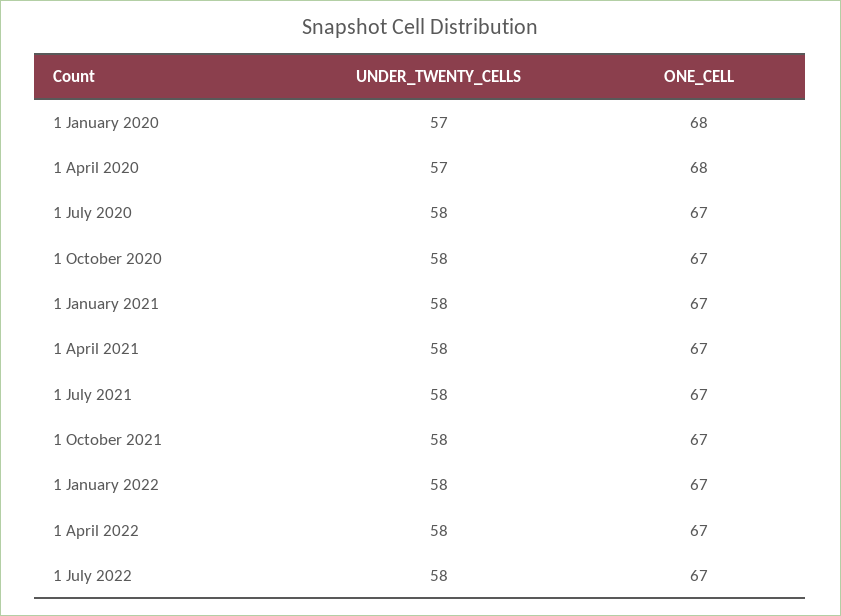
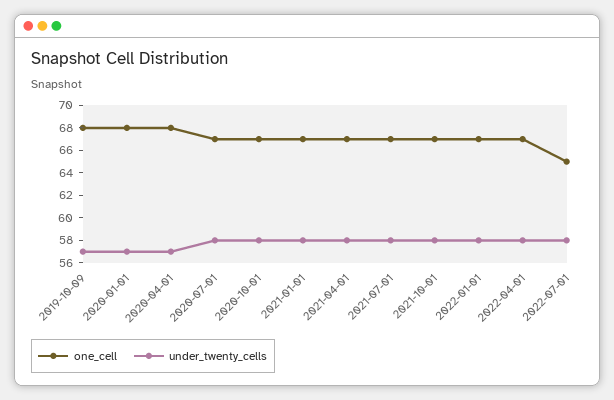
  {
    "UNDER_TWENTY_CELLS": {
      "1 January 2020": 57,
      "1 April 2020": 57,
      "1 July 2020": 58,
      "1 October 2020": 58,
      "1 January 2021": 58,
      "1 April 2021": 58,
      "1 July 2021": 58,
      "1 October 2021": 58,
      "1 January 2022": 58,
      "1 April 2022": 58,
-     "1 July 2022": 58
+     "1 July 2022": 58,
+     "2019-10-09": 57
    },
    "ONE_CELL": {
      "1 January 2020": 68,
      "1 April 2020": 68,
      "1 July 2020": 67,
      "1 October 2020": 67,
      "1 January 2021": 67,
      "1 April 2021": 67,
      "1 July 2021": 67,
      "1 October 2021": 67,
      "1 January 2022": 67,
      "1 April 2022": 67,
-     "1 July 2022": 67
+     "1 July 2022": 65,
+     "2019-10-09": 68
    }
  }

